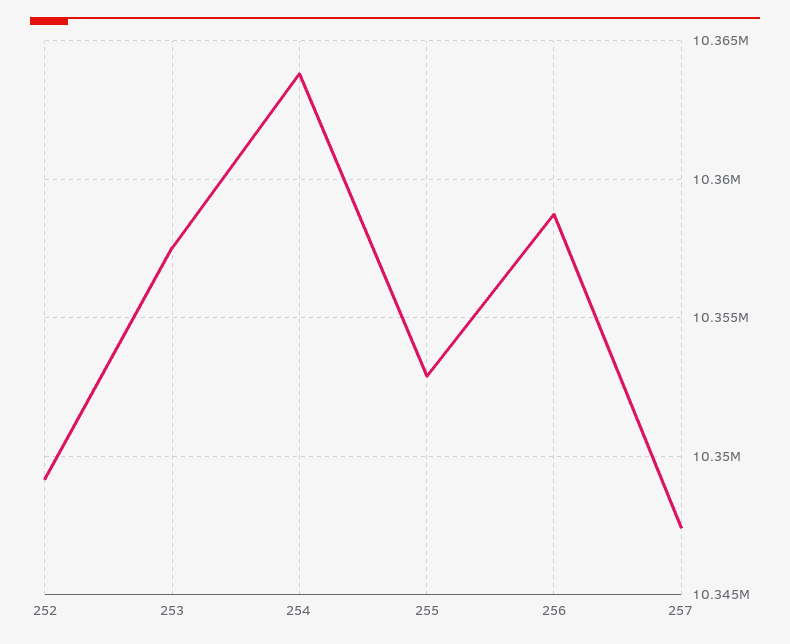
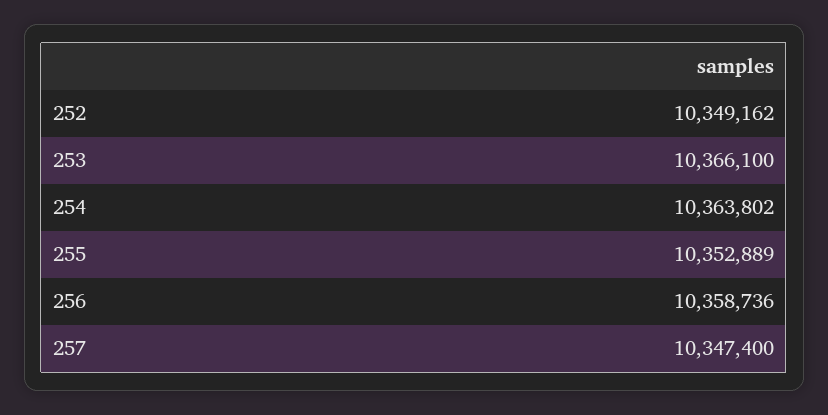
  {
    "252": 10349162,
-   "253": 10357500,
+   "253": 10366100,
    "254": 10363802,
    "255": 10352889,
    "256": 10358736,
    "257": 10347400
  }

